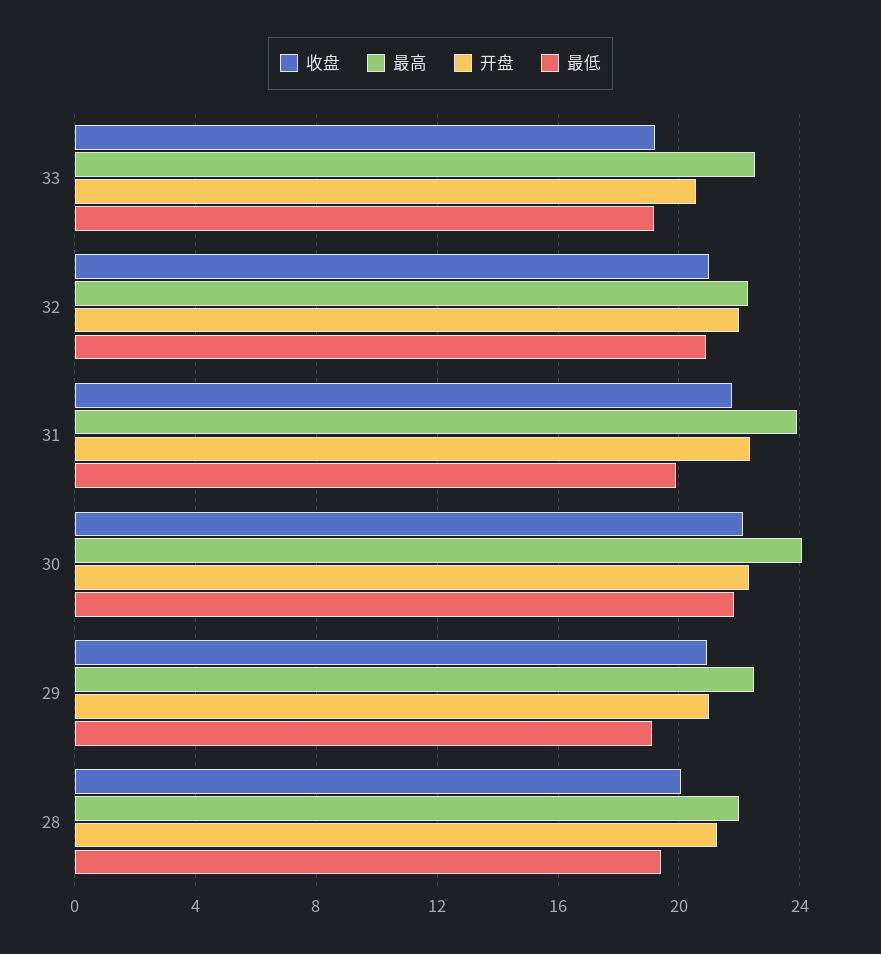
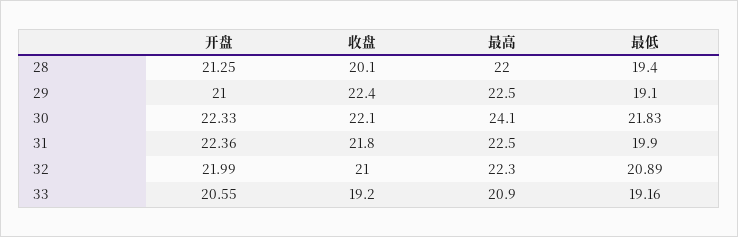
  {
    "收盘": {
      "33": 19.2,
      "32": 21,
      "31": 21.8,
      "30": 22.1,
-     "29": 21,
+     "29": 22.4,
      "28": 20.1
    },
    "最高": {
-     "33": 22.5,
+     "33": 20.9,
      "32": 22.3,
-     "31": 24,
+     "31": 22.5,
      "30": 24.1,
      "29": 22.5,
      "28": 22
    },
    "开盘": {
      "33": 20.55,
      "32": 21.99,
      "31": 22.36,
      "30": 22.33,
      "29": 21,
      "28": 21.25
    },
    "最低": {
      "33": 19.16,
      "32": 20.89,
      "31": 19.9,
      "30": 21.83,
      "29": 19.1,
      "28": 19.4
    }
  }

